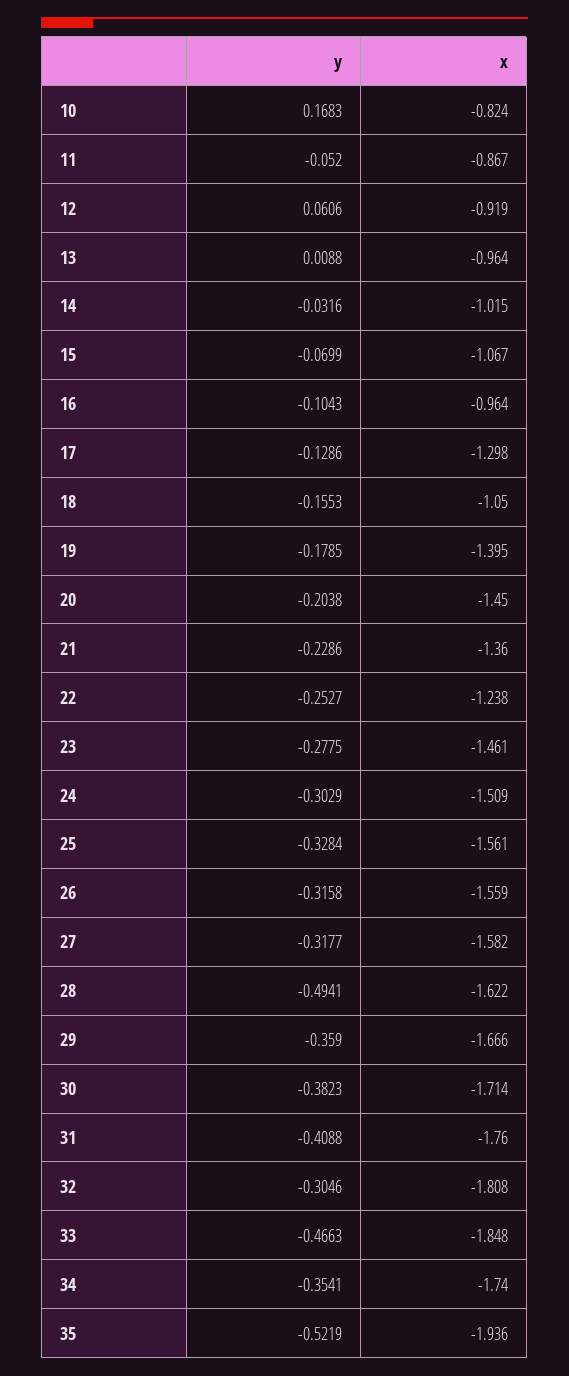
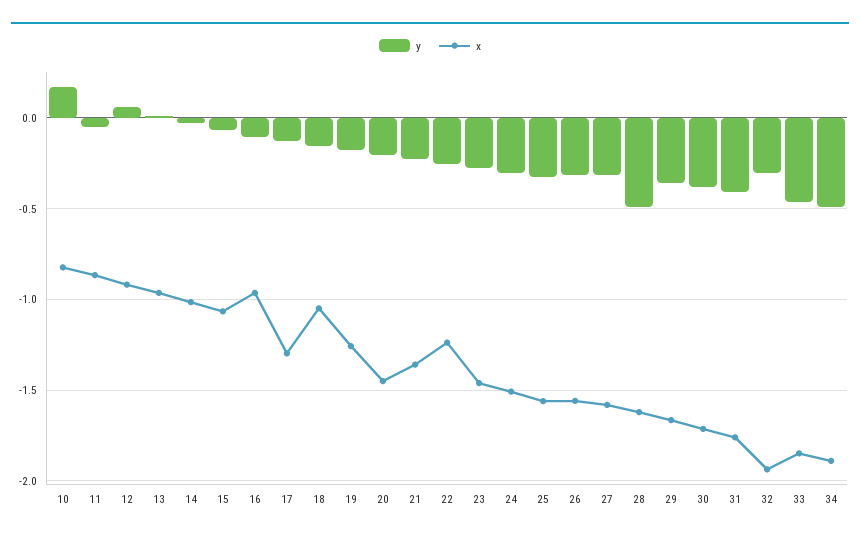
  {
    "y": {
      "10": 0.1683,
      "11": -0.052,
      "12": 0.0606,
      "13": 0.0088,
      "14": -0.0316,
      "15": -0.0699,
      "16": -0.1043,
      "17": -0.1286,
      "18": -0.1553,
      "19": -0.1785,
      "20": -0.2038,
      "21": -0.2286,
      "22": -0.2527,
      "23": -0.2775,
      "24": -0.3029,
      "25": -0.3284,
      "26": -0.3158,
      "27": -0.3177,
      "28": -0.4941,
      "29": -0.359,
      "30": -0.3823,
      "31": -0.4088,
      "32": -0.3046,
      "33": -0.4663,
-     "34": -0.3541,
+     "34": -0.5
-     "35": -0.5219
    },
    "x": {
      "10": -0.824,
      "11": -0.867,
      "12": -0.919,
      "13": -0.964,
      "14": -1.015,
      "15": -1.067,
      "16": -0.964,
      "17": -1.298,
      "18": -1.05,
-     "19": -1.395,
+     "19": -1.25,
      "20": -1.45,
      "21": -1.36,
      "22": -1.238,
      "23": -1.461,
      "24": -1.509,
      "25": -1.561,
      "26": -1.559,
      "27": -1.582,
      "28": -1.622,
      "29": -1.666,
      "30": -1.714,
      "31": -1.76,
-     "32": -1.808,
+     "32": -1.95,
      "33": -1.848,
-     "34": -1.74,
+     "34": -1.9
-     "35": -1.936
    }
  }

